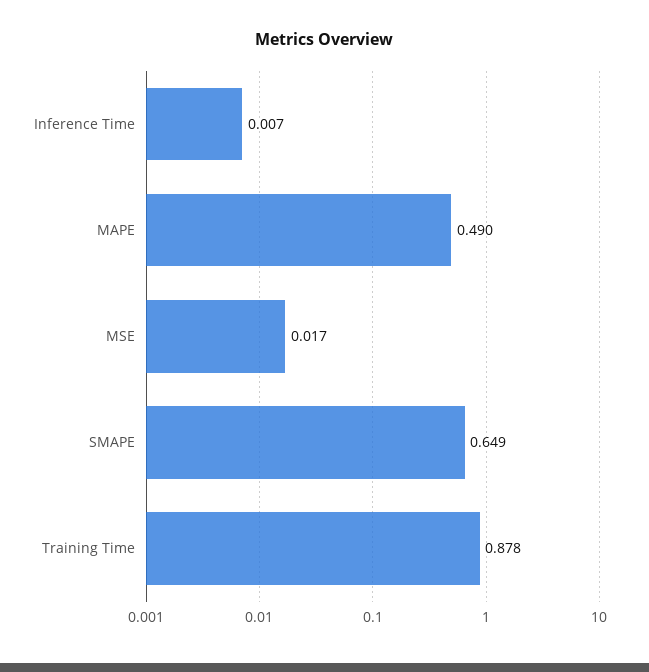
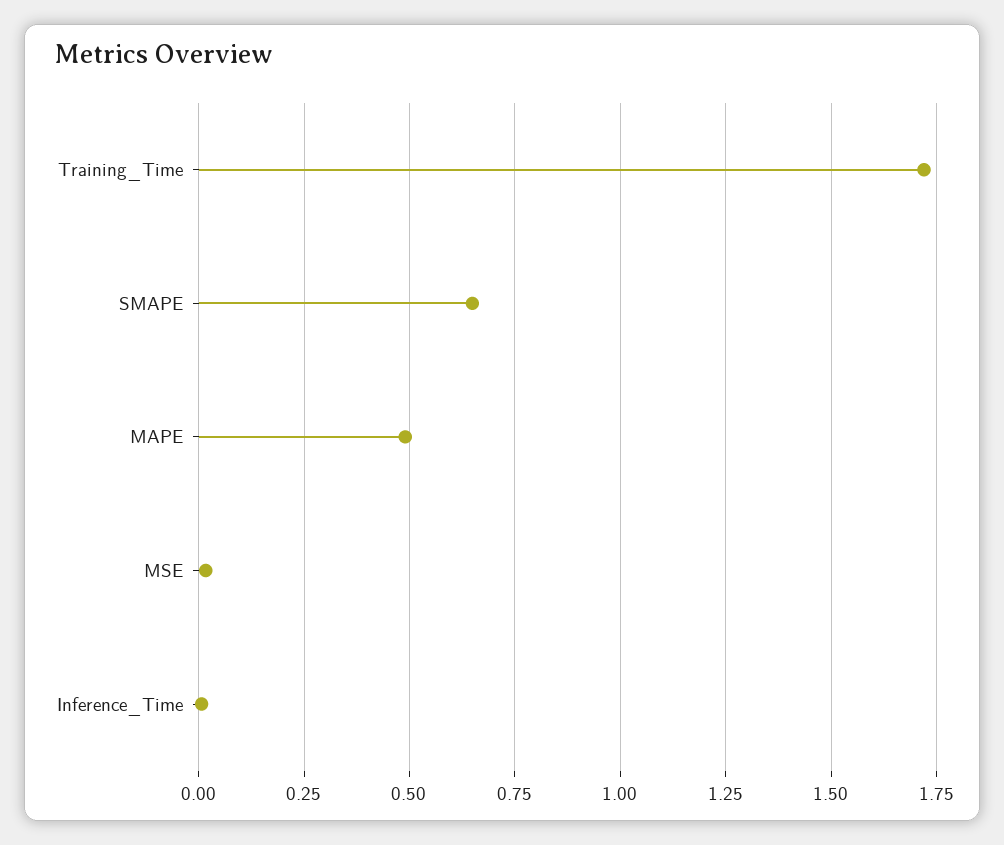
  {
    "Inference Time": 0.007,
    "MAPE": 0.49,
    "MSE": 0.017,
    "SMAPE": 0.649,
-   "Training Time": 0.878
+   "Training Time": 1.725
  }

